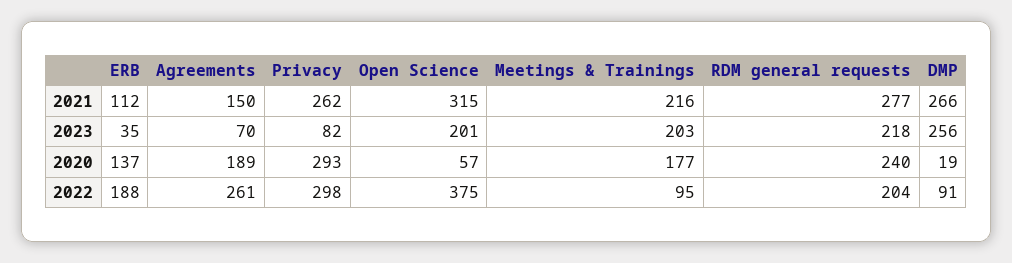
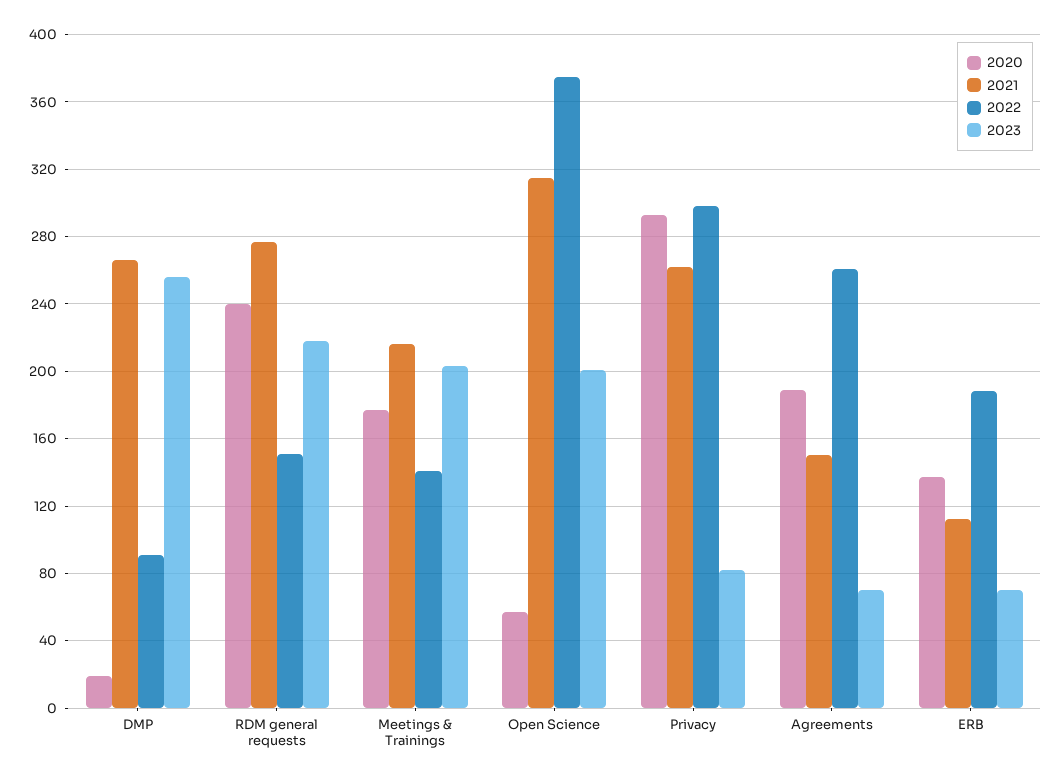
  {
    "2021": {
      "ERB": 112,
      "Agreements": 150,
      "Privacy": 262,
      "Open Science": 315,
      "Meetings & Trainings": 216,
      "RDM general requests": 277,
      "DMP": 266
    },
    "2023": {
-     "ERB": 35,
+     "ERB": 70,
      "Agreements": 70,
      "Privacy": 82,
      "Open Science": 201,
      "Meetings & Trainings": 203,
      "RDM general requests": 218,
      "DMP": 256
    },
    "2020": {
      "ERB": 137,
      "Agreements": 189,
      "Privacy": 293,
      "Open Science": 57,
      "Meetings & Trainings": 177,
      "RDM general requests": 240,
      "DMP": 19
    },
    "2022": {
      "ERB": 188,
      "Agreements": 261,
      "Privacy": 298,
      "Open Science": 375,
-     "Meetings & Trainings": 95,
+     "Meetings & Trainings": 140,
-     "RDM general requests": 204,
+     "RDM general requests": 150,
      "DMP": 91
    }
  }

